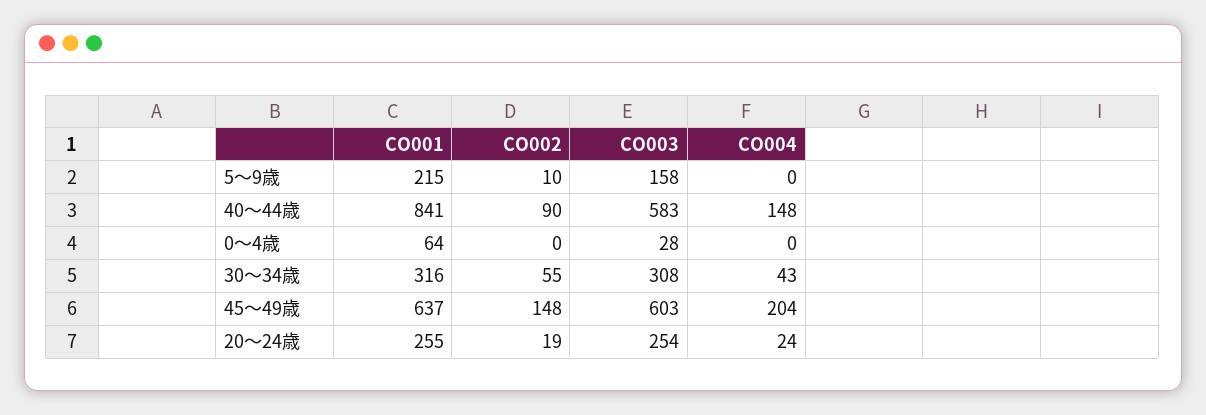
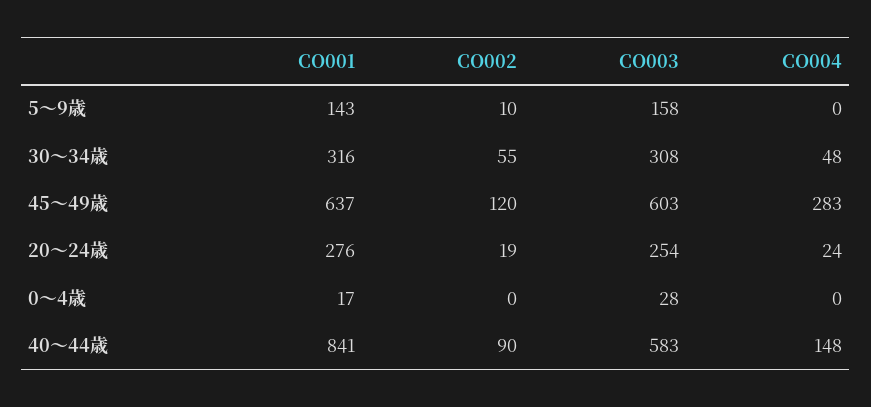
  {
    "CO001": {
-     "5～9歳": 215,
+     "5～9歳": 143,
      "40～44歳": 841,
-     "0～4歳": 64,
+     "0～4歳": 17,
      "30～34歳": 316,
      "45～49歳": 637,
-     "20～24歳": 255
+     "20～24歳": 276
    },
    "CO002": {
      "5～9歳": 10,
      "40～44歳": 90,
      "0～4歳": 0,
      "30～34歳": 55,
-     "45～49歳": 148,
+     "45～49歳": 120,
      "20～24歳": 19
    },
    "CO003": {
      "5～9歳": 158,
      "40～44歳": 583,
      "0～4歳": 28,
      "30～34歳": 308,
      "45～49歳": 603,
      "20～24歳": 254
    },
    "CO004": {
      "5～9歳": 0,
      "40～44歳": 148,
      "0～4歳": 0,
-     "30～34歳": 43,
+     "30～34歳": 48,
-     "45～49歳": 204,
+     "45～49歳": 283,
      "20～24歳": 24
    }
  }

